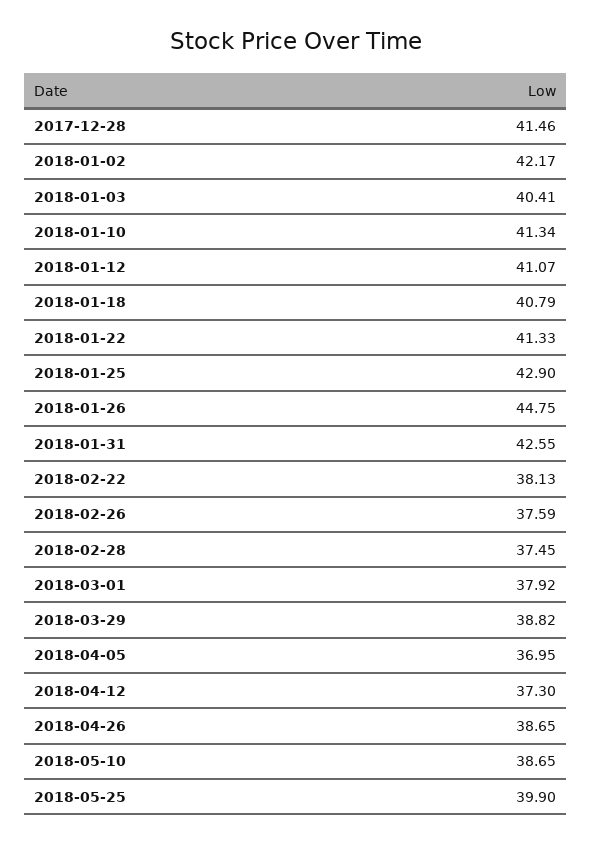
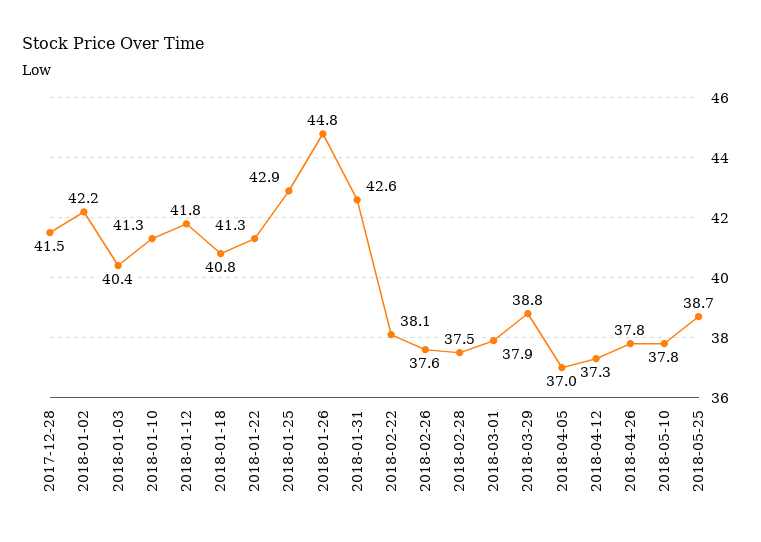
  {
    "2017-12-28": 41.46,
    "2018-01-02": 42.17,
    "2018-01-03": 40.41,
    "2018-01-10": 41.34,
-   "2018-01-12": 41.07,
+   "2018-01-12": 41.8,
    "2018-01-18": 40.79,
    "2018-01-22": 41.33,
    "2018-01-25": 42.9,
    "2018-01-26": 44.75,
    "2018-01-31": 42.55,
    "2018-02-22": 38.13,
    "2018-02-26": 37.59,
    "2018-02-28": 37.45,
    "2018-03-01": 37.92,
    "2018-03-29": 38.82,
    "2018-04-05": 36.95,
    "2018-04-12": 37.3,
-   "2018-04-26": 38.65,
+   "2018-04-26": 37.8,
-   "2018-05-10": 38.65,
+   "2018-05-10": 37.8,
-   "2018-05-25": 39.9
+   "2018-05-25": 38.7
  }

